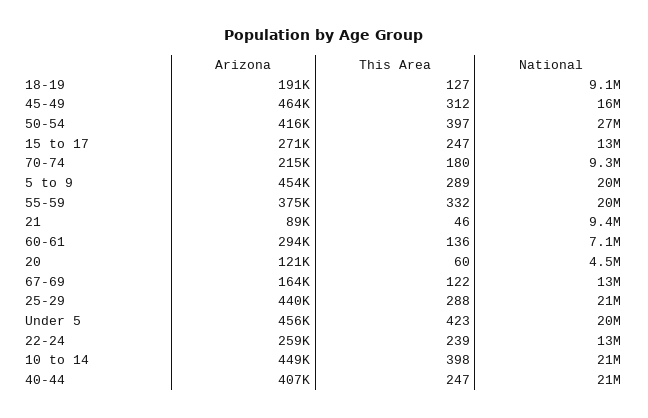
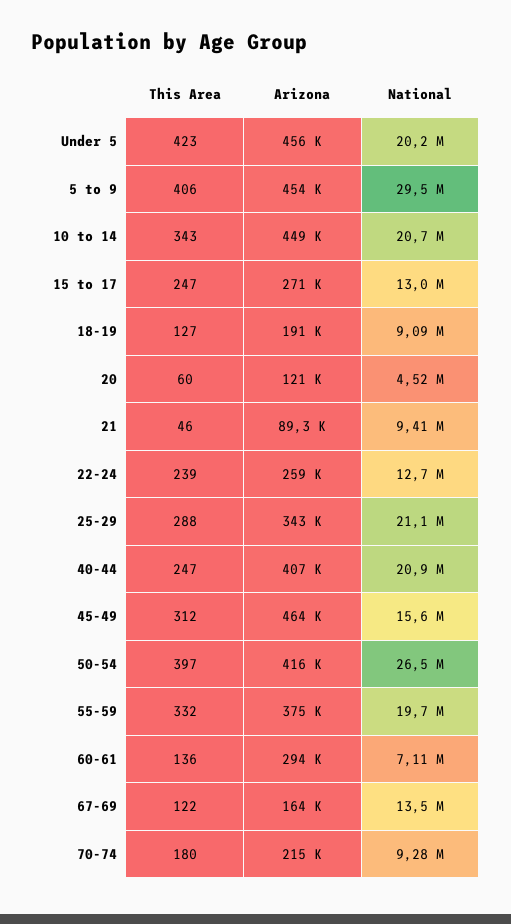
  {
    "Arizona": {
      "18-19": 191000,
      "45-49": 464000,
      "50-54": 416000,
      "15 to 17": 271000,
      "70-74": 215000,
      "5 to 9": 454000,
      "55-59": 375000,
      "21": 89300,
      "60-61": 294000,
      "20": 121000,
      "67-69": 164000,
-     "25-29": 440000,
+     "25-29": 343000,
      "Under 5": 456000,
      "22-24": 259000,
      "10 to 14": 449000,
      "40-44": 407000
    },
    "This Area": {
      "18-19": 127,
      "45-49": 312,
      "50-54": 397,
      "15 to 17": 247,
      "70-74": 180,
-     "5 to 9": 289,
+     "5 to 9": 406,
      "55-59": 332,
      "21": 46,
      "60-61": 136,
      "20": 60,
      "67-69": 122,
      "25-29": 288,
      "Under 5": 423,
      "22-24": 239,
-     "10 to 14": 398,
+     "10 to 14": 343,
      "40-44": 247
    },
    "National": {
      "18-19": 9090000,
      "45-49": 15600000,
      "50-54": 26500000,
      "15 to 17": 13000000,
      "70-74": 9280000,
-     "5 to 9": 20000000,
+     "5 to 9": 29500000,
      "55-59": 19700000,
      "21": 9410000,
      "60-61": 7110000,
      "20": 4520000,
      "67-69": 13500000,
      "25-29": 21100000,
      "Under 5": 20200000,
      "22-24": 12700000,
      "10 to 14": 20700000,
      "40-44": 20900000
    }
  }

